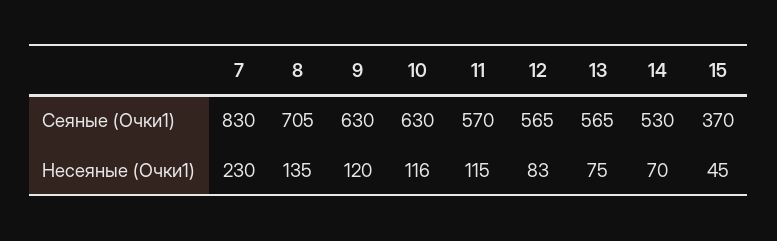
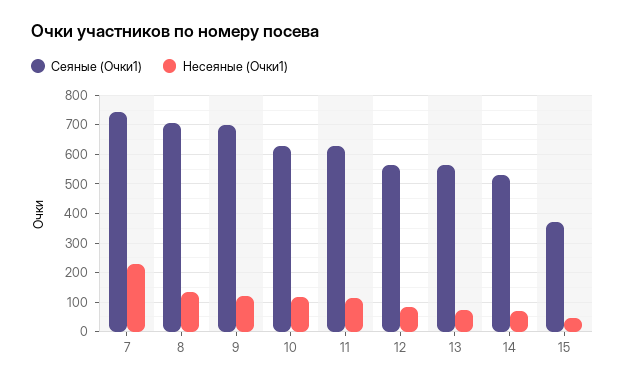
  {
    "Сеяные (Очки1)": {
-     "7": 830,
+     "7": 750,
      "8": 705,
-     "9": 630,
+     "9": 700,
      "10": 630,
-     "11": 570,
+     "11": 625,
      "12": 565,
      "13": 565,
      "14": 530,
      "15": 370
    },
    "Несеяные (Очки1)": {
      "7": 230,
      "8": 135,
      "9": 120,
      "10": 116,
      "11": 115,
      "12": 83,
      "13": 75,
      "14": 70,
      "15": 45
    }
  }

